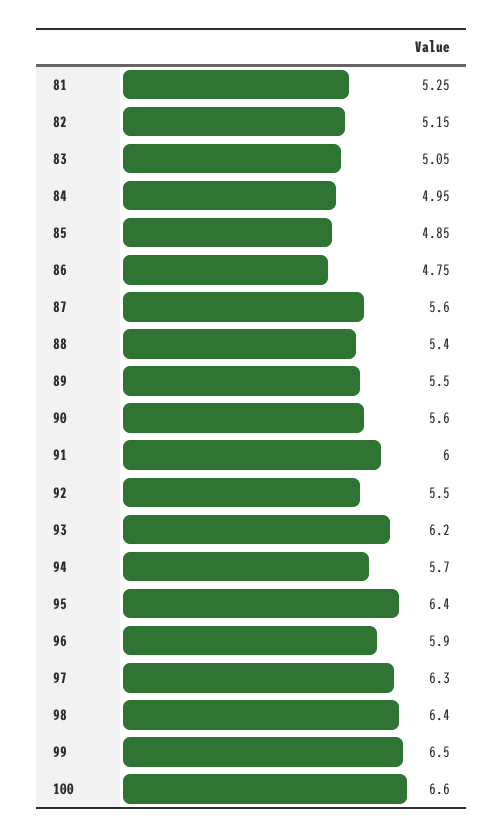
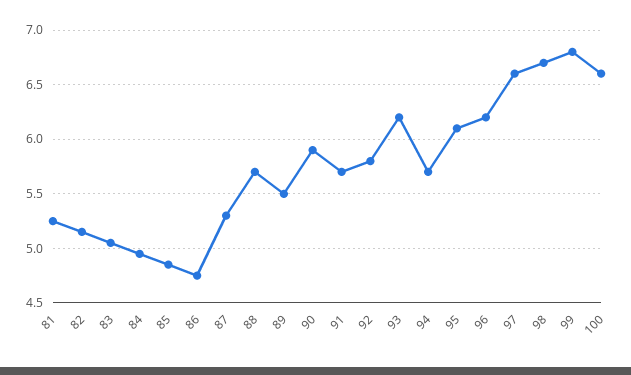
  {
    "81": 5.25,
    "82": 5.15,
    "83": 5.05,
    "84": 4.95,
    "85": 4.85,
    "86": 4.75,
-   "87": 5.6,
+   "87": 5.3,
-   "88": 5.4,
+   "88": 5.7,
    "89": 5.5,
-   "90": 5.6,
+   "90": 5.9,
-   "91": 6,
+   "91": 5.7,
-   "92": 5.5,
+   "92": 5.8,
    "93": 6.2,
    "94": 5.7,
-   "95": 6.4,
+   "95": 6.1,
-   "96": 5.9,
+   "96": 6.2,
-   "97": 6.3,
+   "97": 6.6,
-   "98": 6.4,
+   "98": 6.7,
-   "99": 6.5,
+   "99": 6.8,
    "100": 6.6
  }

